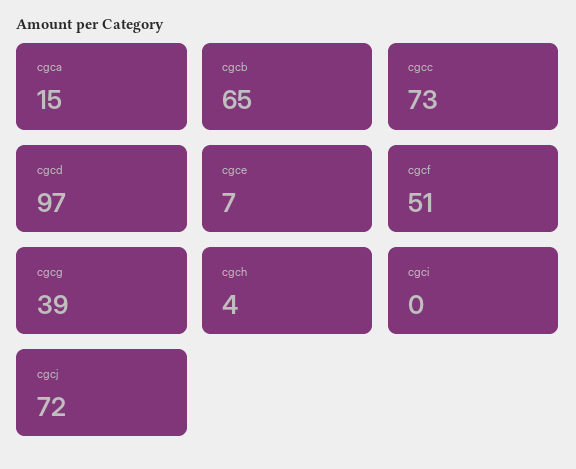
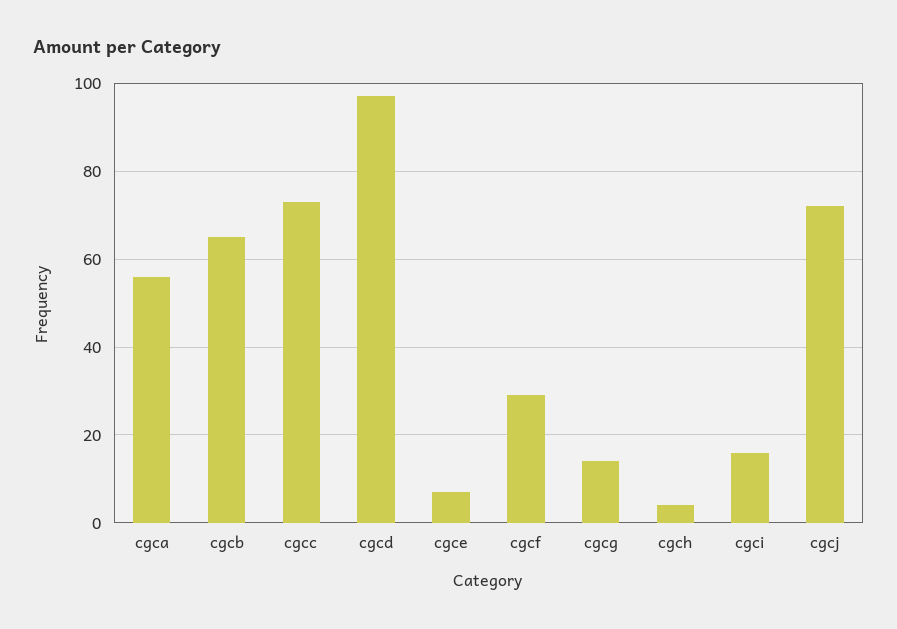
  {
-   "cgca": 15,
+   "cgca": 55,
    "cgcb": 65,
    "cgcc": 73,
    "cgcd": 97,
    "cgce": 7,
-   "cgcf": 51,
+   "cgcf": 30,
-   "cgcg": 39,
+   "cgcg": 15,
    "cgch": 4,
-   "cgci": 0,
+   "cgci": 15,
    "cgcj": 72
  }

